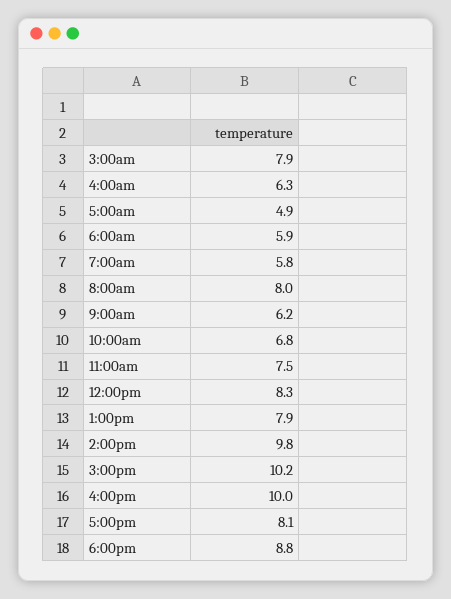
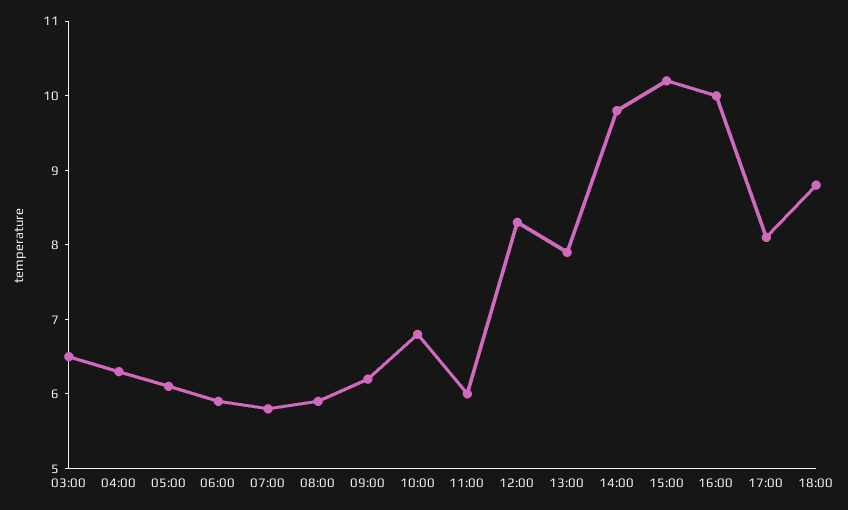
  {
-   "3:00am": 7.9,
+   "3:00am": 6.5,
    "4:00am": 6.3,
-   "5:00am": 4.9,
+   "5:00am": 6,
    "6:00am": 5.9,
    "7:00am": 5.8,
-   "8:00am": 8,
+   "8:00am": 6,
    "9:00am": 6.2,
    "10:00am": 6.8,
-   "11:00am": 7.5,
+   "11:00am": 6,
    "12:00pm": 8.3,
    "1:00pm": 7.9,
    "2:00pm": 9.8,
    "3:00pm": 10.2,
    "4:00pm": 10,
    "5:00pm": 8.1,
    "6:00pm": 8.8
  }

